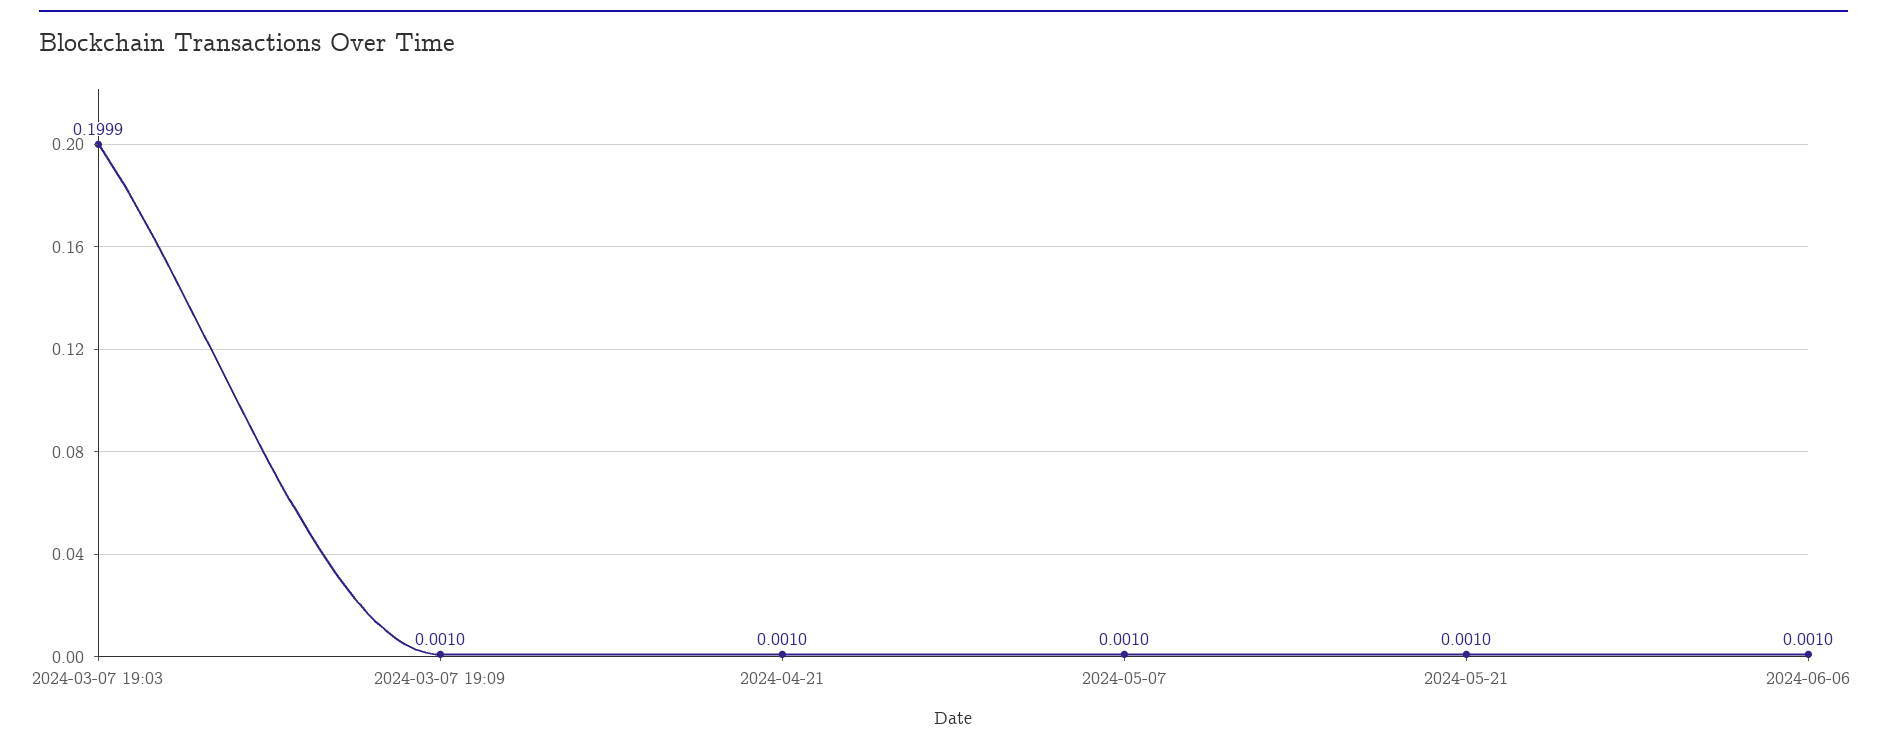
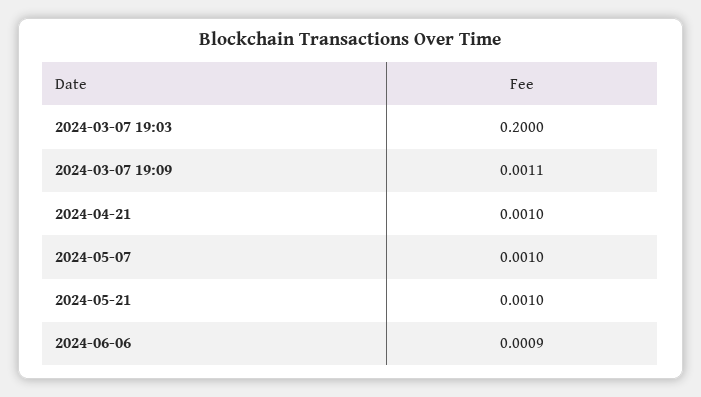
  {
-   "2024-03-07 19:03": 0.1999,
+   "2024-03-07 19:03": 0.2,
-   "2024-03-07 19:09": 0.001,
+   "2024-03-07 19:09": 0.0011,
    "2024-04-21": 0.001,
    "2024-05-07": 0.001,
    "2024-05-21": 0.001,
-   "2024-06-06": 0.001
+   "2024-06-06": 0.0009
  }

